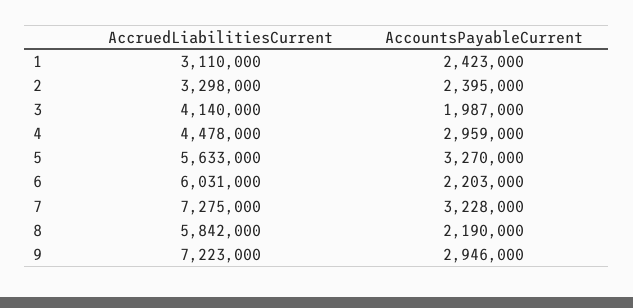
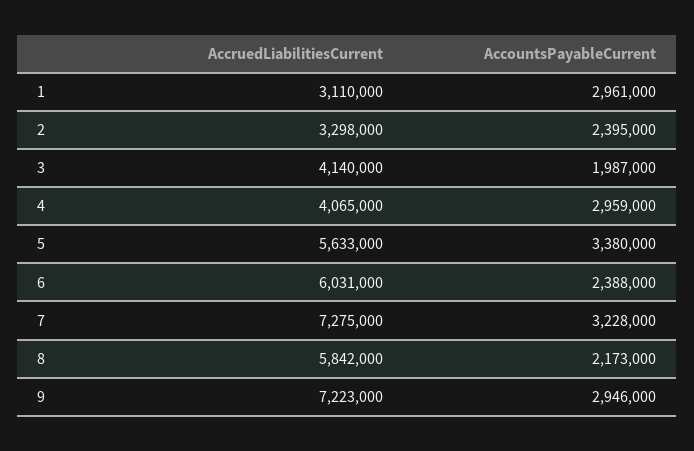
  {
    "AccruedLiabilitiesCurrent": {
      "1": 3110000,
      "2": 3298000,
      "3": 4140000,
-     "4": 4478000,
+     "4": 4065000,
      "5": 5633000,
      "6": 6031000,
      "7": 7275000,
      "8": 5842000,
      "9": 7223000
    },
    "AccountsPayableCurrent": {
-     "1": 2423000,
+     "1": 2961000,
      "2": 2395000,
      "3": 1987000,
      "4": 2959000,
-     "5": 3270000,
+     "5": 3380000,
-     "6": 2203000,
+     "6": 2388000,
      "7": 3228000,
-     "8": 2190000,
+     "8": 2173000,
      "9": 2946000
    }
  }

